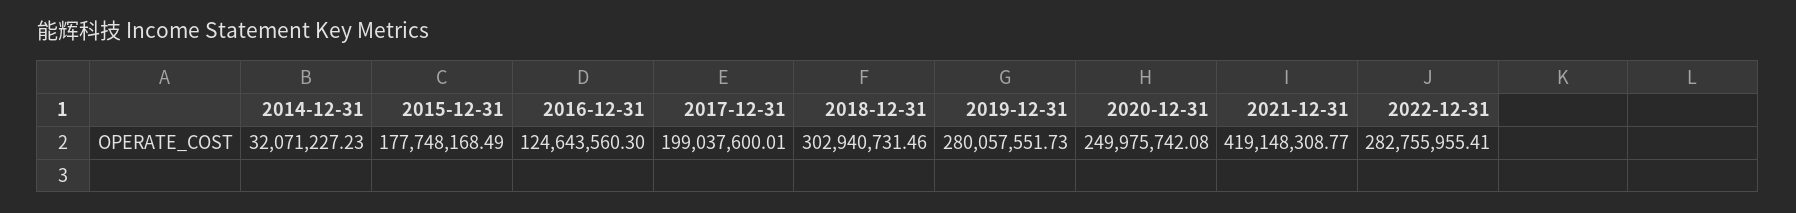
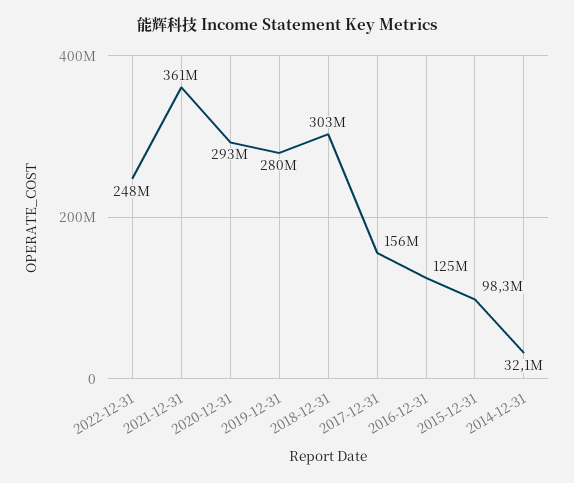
  {
    "2014-12-31": 32071227.23,
-   "2015-12-31": 177748168.49,
+   "2015-12-31": 98300000,
    "2016-12-31": 124643560.3,
-   "2017-12-31": 199037600.01,
+   "2017-12-31": 156000000,
    "2018-12-31": 302940731.46,
    "2019-12-31": 280057551.73,
-   "2020-12-31": 249975742.08,
+   "2020-12-31": 293000000,
-   "2021-12-31": 419148308.77,
+   "2021-12-31": 361000000,
-   "2022-12-31": 282755955.41
+   "2022-12-31": 248000000
  }

